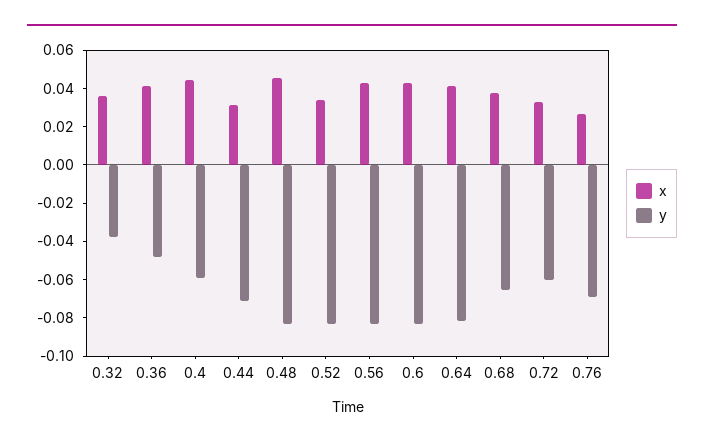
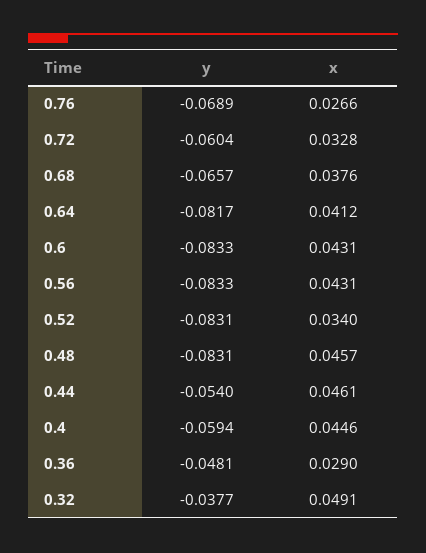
  {
    "x": {
-     "0.32": 0.035,
+     "0.32": 0.0491,
-     "0.36": 0.04,
+     "0.36": 0.029,
      "0.4": 0.0446,
-     "0.44": 0.03,
+     "0.44": 0.0461,
      "0.48": 0.0457,
      "0.52": 0.034,
      "0.56": 0.0431,
      "0.6": 0.0431,
      "0.64": 0.0412,
      "0.68": 0.0376,
      "0.72": 0.0328,
      "0.76": 0.0266
    },
    "y": {
      "0.32": -0.0377,
      "0.36": -0.0481,
      "0.4": -0.0594,
-     "0.44": -0.07,
+     "0.44": -0.054,
      "0.48": -0.0831,
      "0.52": -0.0831,
      "0.56": -0.0833,
      "0.6": -0.0833,
      "0.64": -0.0817,
      "0.68": -0.0657,
      "0.72": -0.0604,
      "0.76": -0.0689
    }
  }

